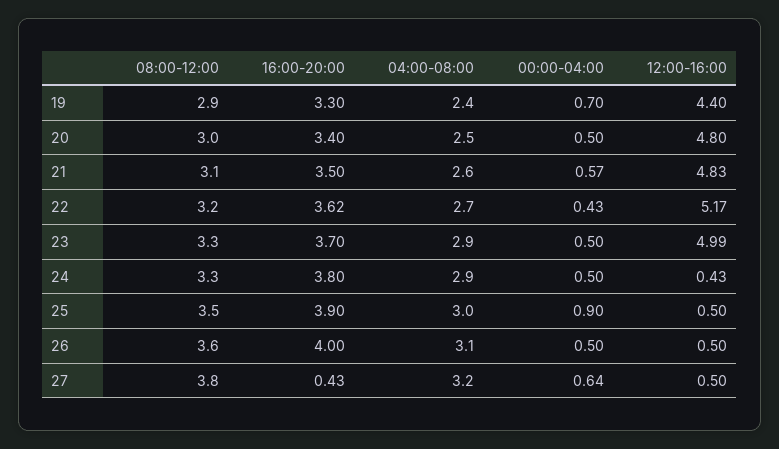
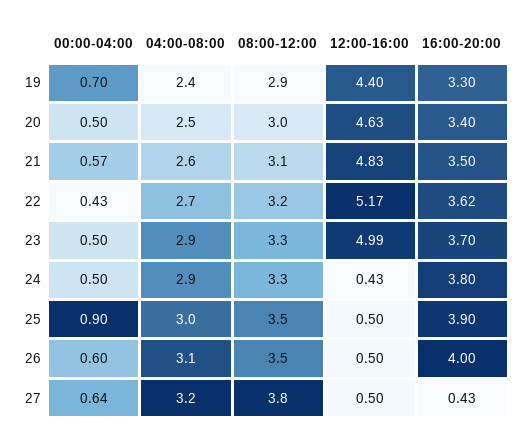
  {
    "08:00-12:00": {
      "19": 2.9,
      "20": 3,
      "21": 3.1,
      "22": 3.2,
      "23": 3.3,
      "24": 3.3,
      "25": 3.5,
-     "26": 3.6,
+     "26": 3.5,
      "27": 3.8
    },
    "16:00-20:00": {
      "19": 3.3,
      "20": 3.4,
      "21": 3.5,
      "22": 3.62,
      "23": 3.7,
      "24": 3.8,
      "25": 3.9,
      "26": 4,
      "27": 0.43
    },
    "04:00-08:00": {
      "19": 2.4,
      "20": 2.5,
      "21": 2.6,
      "22": 2.7,
      "23": 2.9,
      "24": 2.9,
      "25": 3,
      "26": 3.1,
      "27": 3.2
    },
    "00:00-04:00": {
      "19": 0.7,
      "20": 0.5,
      "21": 0.57,
      "22": 0.43,
      "23": 0.5,
      "24": 0.5,
      "25": 0.9,
-     "26": 0.5,
+     "26": 0.6,
      "27": 0.64
    },
    "12:00-16:00": {
      "19": 4.4,
-     "20": 4.8,
+     "20": 4.63,
      "21": 4.83,
      "22": 5.17,
      "23": 4.99,
      "24": 0.43,
      "25": 0.5,
      "26": 0.5,
      "27": 0.5
    }
  }

